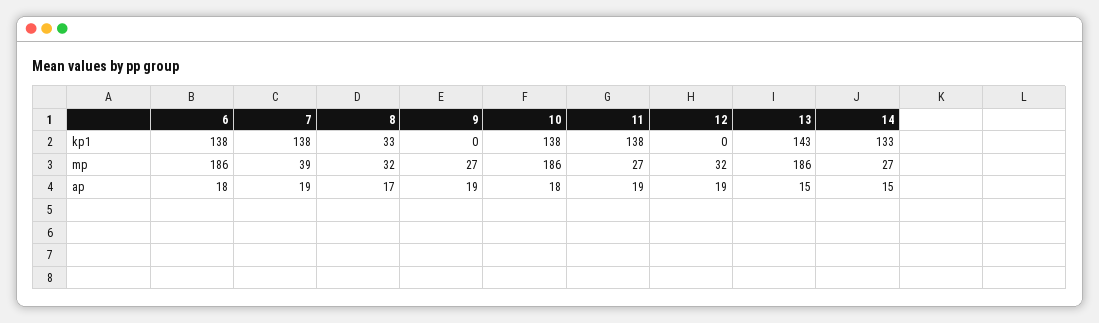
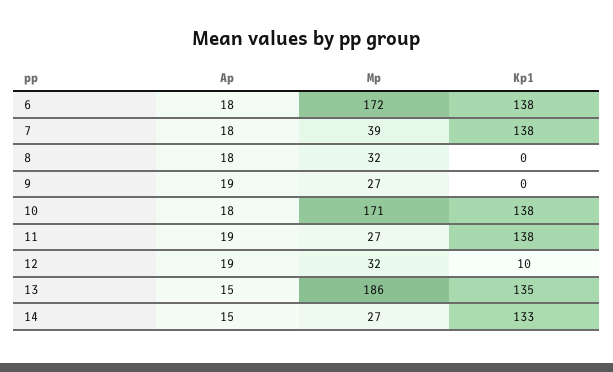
  {
    "6": {
      "kp1": 138,
-     "mp": 186,
+     "mp": 172,
      "ap": 18
    },
    "7": {
      "kp1": 138,
      "mp": 39,
-     "ap": 19
+     "ap": 18
    },
    "8": {
-     "kp1": 33,
+     "kp1": 0,
      "mp": 32,
-     "ap": 17
+     "ap": 18
    },
    "9": {
      "kp1": 0,
      "mp": 27,
      "ap": 19
    },
    "10": {
      "kp1": 138,
-     "mp": 186,
+     "mp": 171,
      "ap": 18
    },
    "11": {
      "kp1": 138,
      "mp": 27,
      "ap": 19
    },
    "12": {
-     "kp1": 0,
+     "kp1": 10,
      "mp": 32,
      "ap": 19
    },
    "13": {
-     "kp1": 143,
+     "kp1": 135,
      "mp": 186,
      "ap": 15
    },
    "14": {
      "kp1": 133,
      "mp": 27,
      "ap": 15
    }
  }

